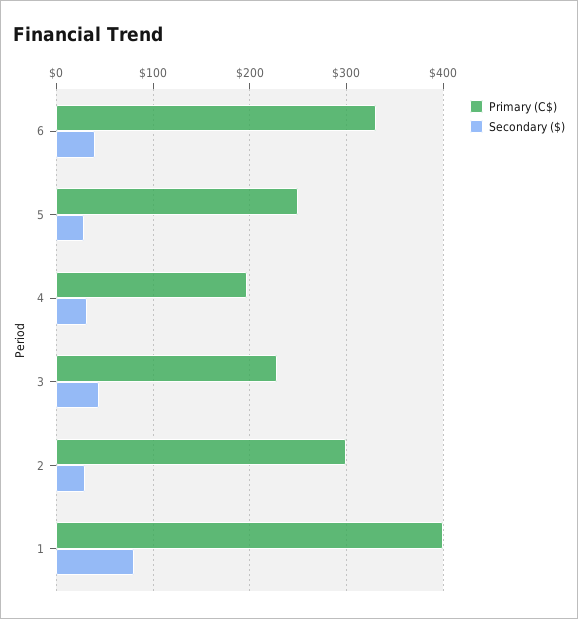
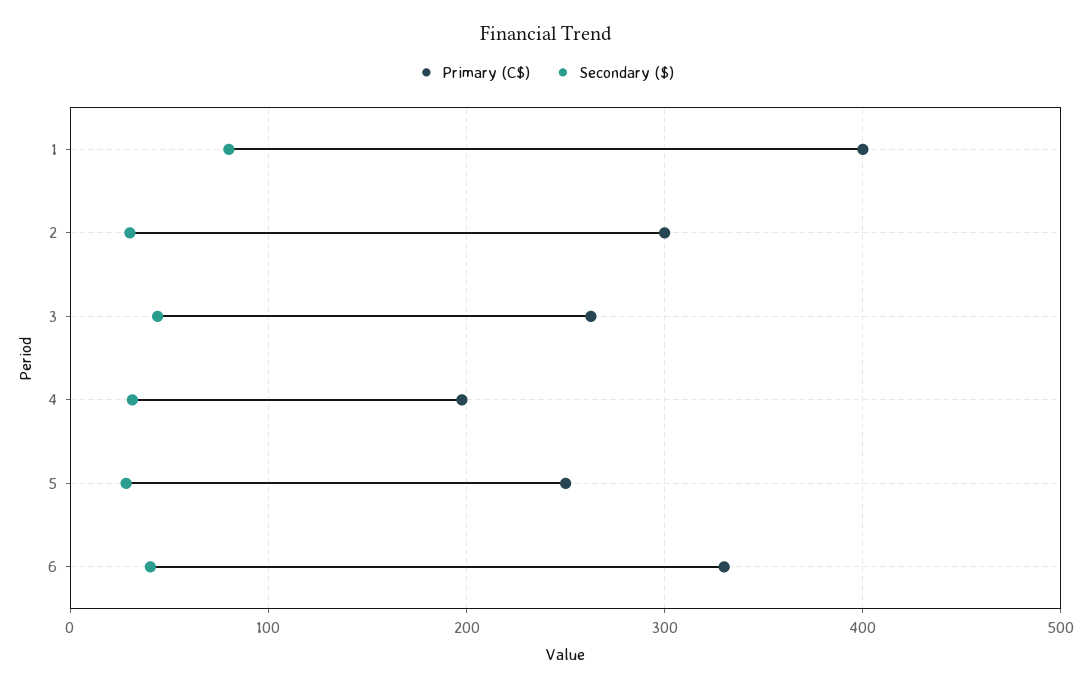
  {
    "Primary (C$)": {
      "6": 330,
      "5": 250,
      "4": 200,
-     "3": 230,
+     "3": 260,
      "2": 300,
      "1": 400
    },
    "Secondary ($)": {
      "6": 40,
      "5": 30,
      "4": 30,
      "3": 40,
      "2": 30,
      "1": 80
    }
  }

